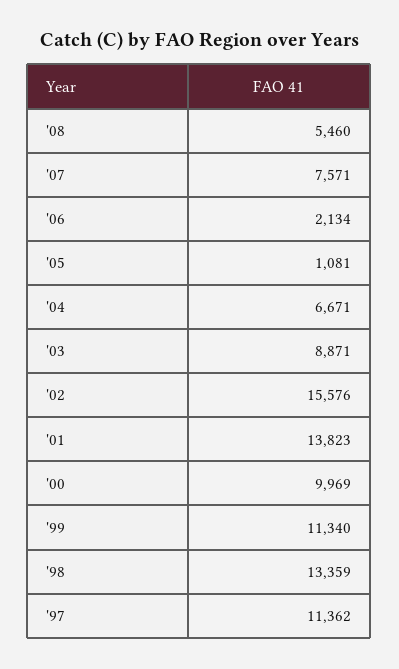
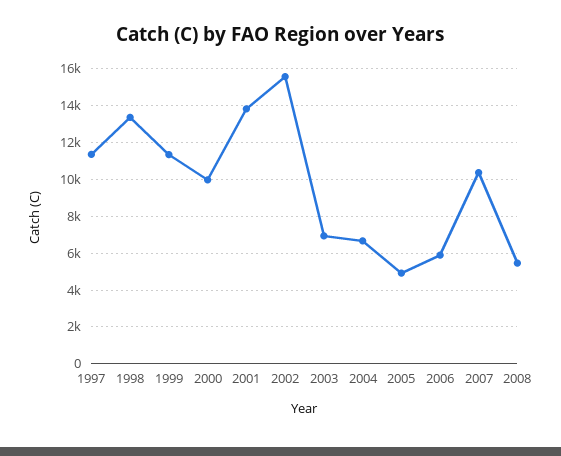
  {
    "'08": 5460,
-   "'07": 7571,
+   "'07": 10500,
-   "'06": 2134,
+   "'06": 6000,
-   "'05": 1081,
+   "'05": 5000,
    "'04": 6671,
-   "'03": 8871,
+   "'03": 7000,
    "'02": 15576,
    "'01": 13823,
    "'00": 9969,
    "'99": 11340,
    "'98": 13359,
    "'97": 11362
  }

